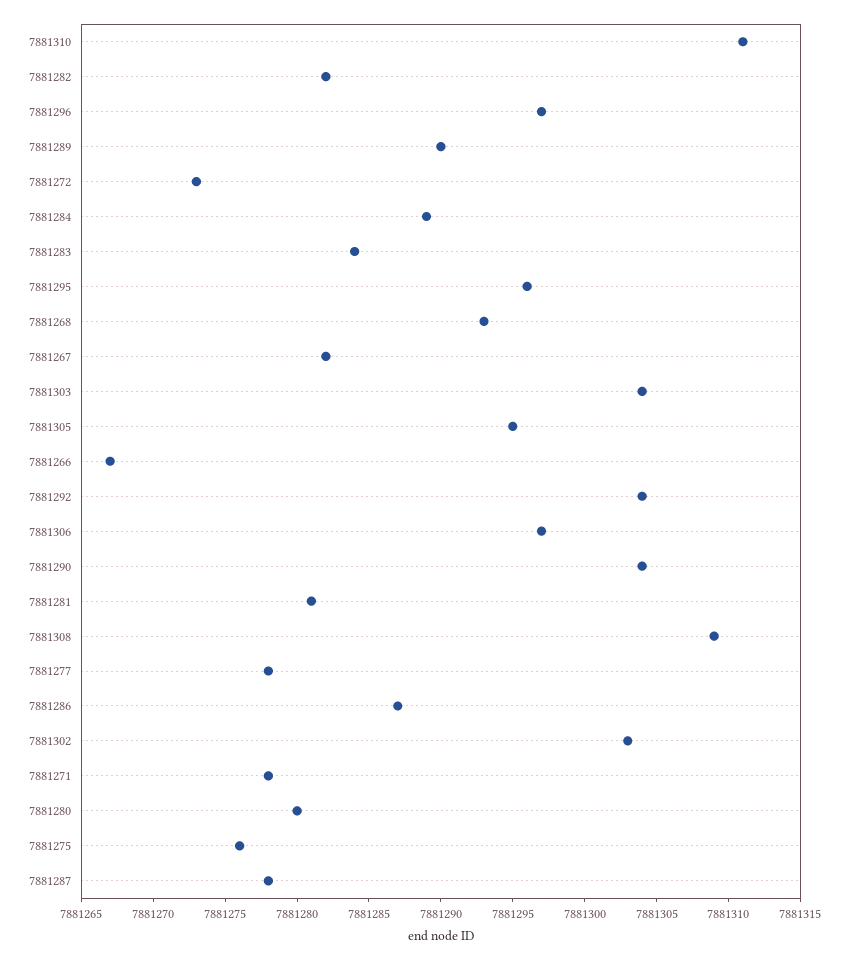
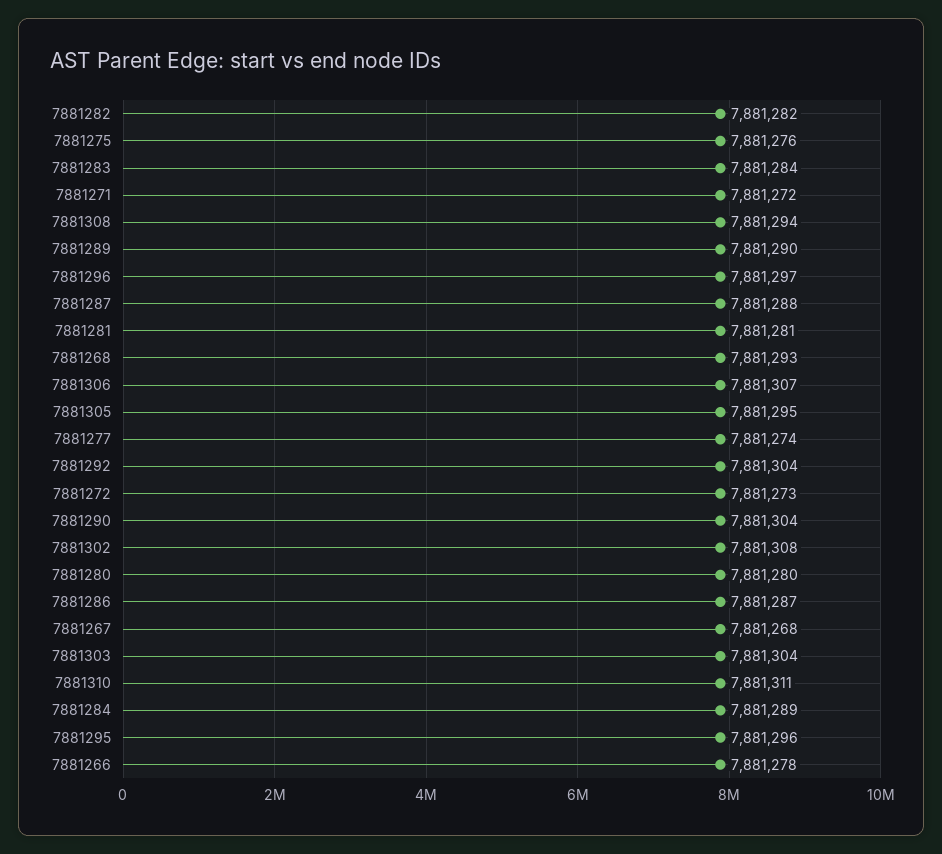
  {
    "7881310": 7881311,
    "7881282": 7881282,
    "7881296": 7881297,
    "7881289": 7881290,
    "7881272": 7881273,
    "7881284": 7881289,
    "7881283": 7881284,
    "7881295": 7881296,
    "7881268": 7881293,
-   "7881267": 7881282,
+   "7881267": 7881268,
    "7881303": 7881304,
    "7881305": 7881295,
-   "7881266": 7881267,
+   "7881266": 7881278,
    "7881292": 7881304,
-   "7881306": 7881297,
+   "7881306": 7881307,
    "7881290": 7881304,
    "7881281": 7881281,
-   "7881308": 7881309,
+   "7881308": 7881294,
-   "7881277": 7881278,
+   "7881277": 7881274,
    "7881286": 7881287,
-   "7881302": 7881303,
+   "7881302": 7881308,
-   "7881271": 7881278,
+   "7881271": 7881272,
    "7881280": 7881280,
    "7881275": 7881276,
-   "7881287": 7881278
+   "7881287": 7881288
  }

